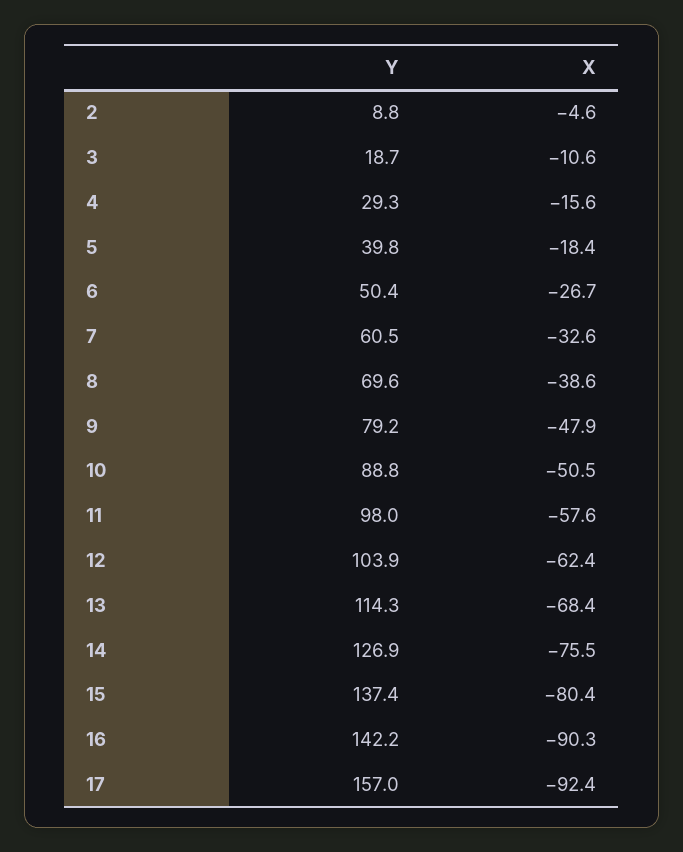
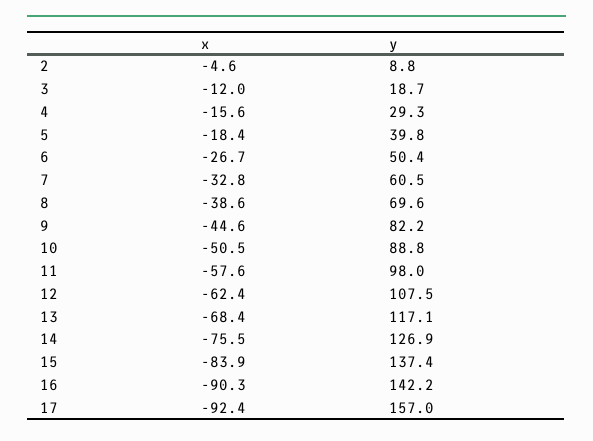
  {
    "Y": {
      "2": 8.8,
      "3": 18.7,
      "4": 29.3,
      "5": 39.8,
      "6": 50.4,
      "7": 60.5,
      "8": 69.6,
-     "9": 79.2,
+     "9": 82.2,
      "10": 88.8,
      "11": 98,
-     "12": 103.9,
+     "12": 107.5,
-     "13": 114.3,
+     "13": 117.1,
      "14": 126.9,
      "15": 137.4,
      "16": 142.2,
      "17": 157
    },
    "X": {
      "2": -4.6,
-     "3": -10.6,
+     "3": -12,
      "4": -15.6,
      "5": -18.4,
      "6": -26.7,
-     "7": -32.6,
+     "7": -32.8,
      "8": -38.6,
-     "9": -47.9,
+     "9": -44.6,
      "10": -50.5,
      "11": -57.6,
      "12": -62.4,
      "13": -68.4,
      "14": -75.5,
-     "15": -80.4,
+     "15": -83.9,
      "16": -90.3,
      "17": -92.4
    }
  }

